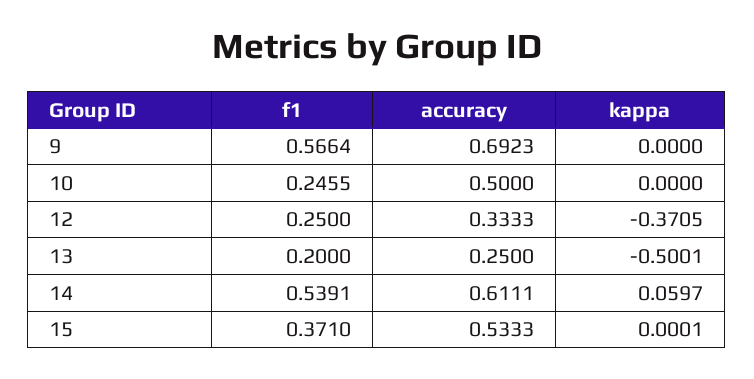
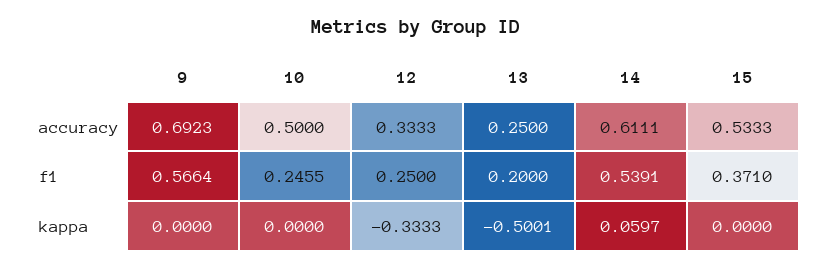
  {
    "f1": {
      "9": 0.5664,
      "10": 0.2455,
      "12": 0.25,
      "13": 0.2,
      "14": 0.5391,
      "15": 0.371
    },
    "accuracy": {
      "9": 0.6923,
      "10": 0.5,
      "12": 0.3333,
      "13": 0.25,
      "14": 0.6111,
      "15": 0.5333
    },
    "kappa": {
      "9": 0,
      "10": 0,
-     "12": -0.3705,
+     "12": -0.3333,
      "13": -0.5001,
      "14": 0.0597,
-     "15": 0.0001
+     "15": 0
    }
  }

